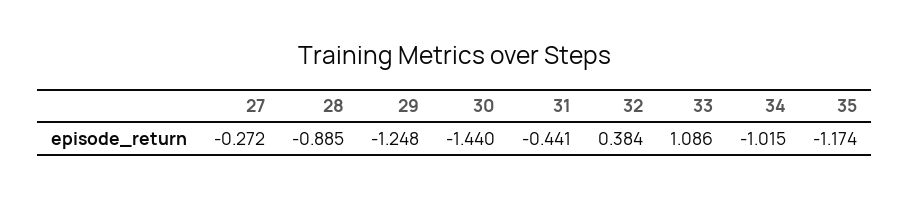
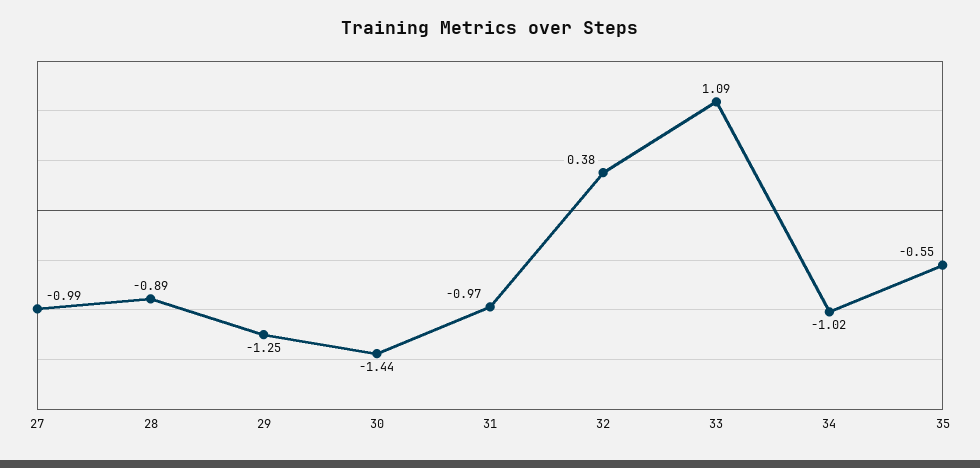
  {
-   "27": -0.272,
+   "27": -0.99,
    "28": -0.885,
    "29": -1.248,
    "30": -1.44,
-   "31": -0.441,
+   "31": -0.97,
    "32": 0.384,
    "33": 1.086,
    "34": -1.015,
-   "35": -1.174
+   "35": -0.55
  }

